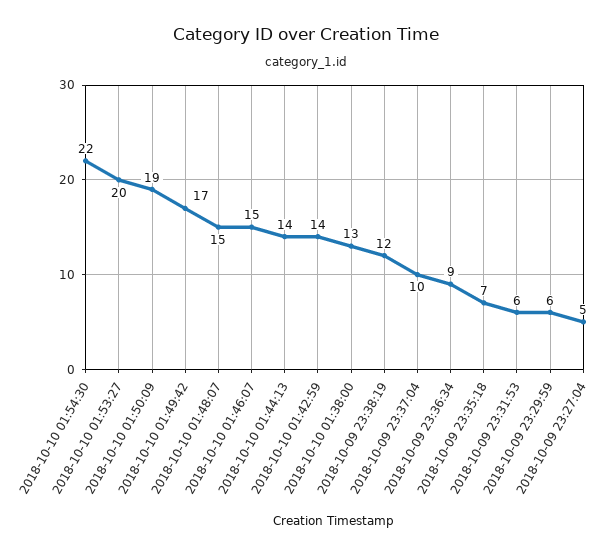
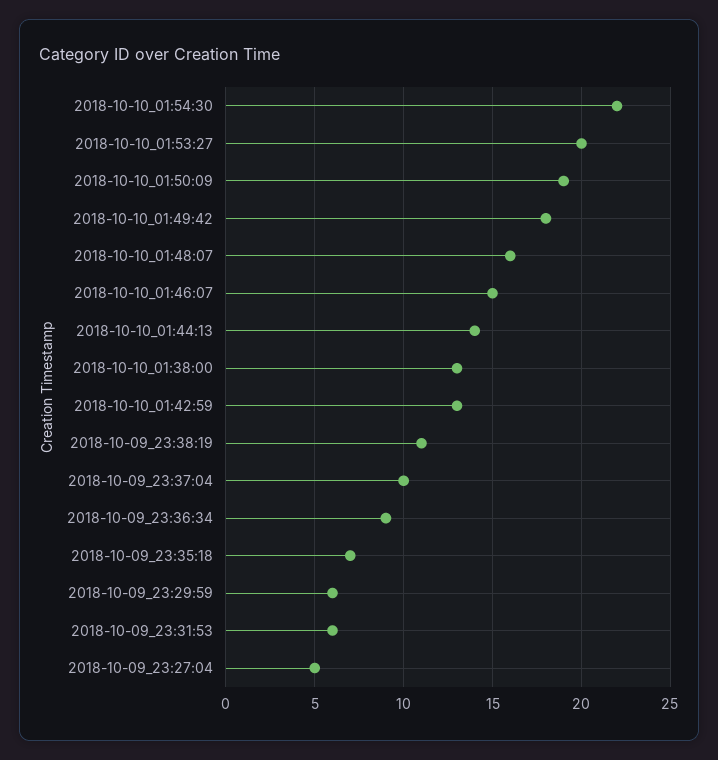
  {
    "2018-10-10 01:54:30": 22,
    "2018-10-10 01:53:27": 20,
    "2018-10-10 01:50:09": 19,
-   "2018-10-10 01:49:42": 17,
+   "2018-10-10 01:49:42": 18,
-   "2018-10-10 01:48:07": 15,
+   "2018-10-10 01:48:07": 16,
    "2018-10-10 01:46:07": 15,
    "2018-10-10 01:44:13": 14,
-   "2018-10-10 01:42:59": 14,
+   "2018-10-10 01:42:59": 13,
    "2018-10-10 01:38:00": 13,
-   "2018-10-09 23:38:19": 12,
+   "2018-10-09 23:38:19": 11,
    "2018-10-09 23:37:04": 10,
    "2018-10-09 23:36:34": 9,
    "2018-10-09 23:35:18": 7,
    "2018-10-09 23:31:53": 6,
    "2018-10-09 23:29:59": 6,
    "2018-10-09 23:27:04": 5
  }

